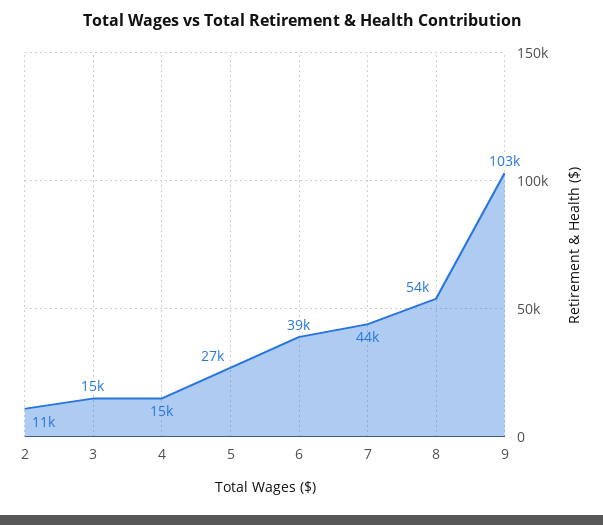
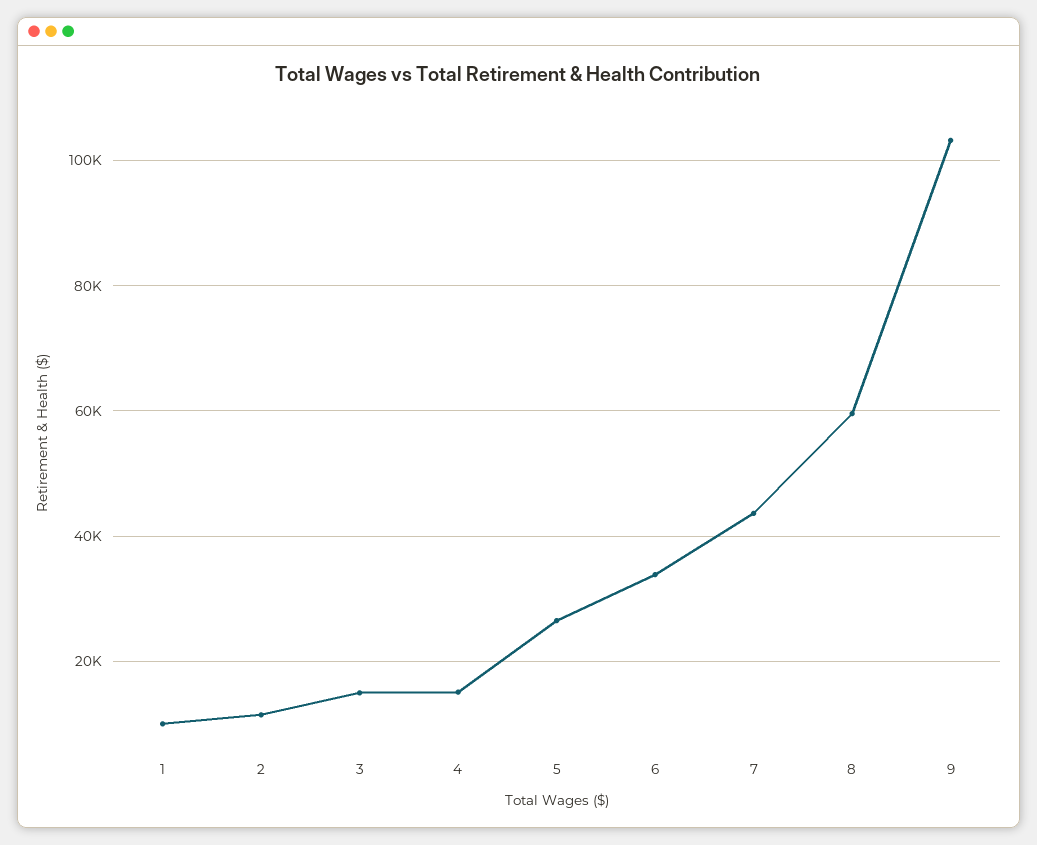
  {
    "2": 11000,
    "3": 15000,
    "4": 15000,
    "5": 27000,
-   "6": 39000,
+   "6": 34000,
    "7": 44000,
-   "8": 54000,
+   "8": 60000,
-   "9": 103000
+   "9": 103000,
+   "1": 10000
  }

